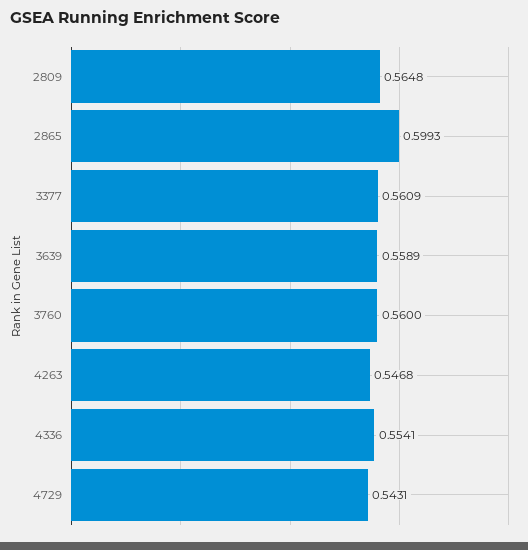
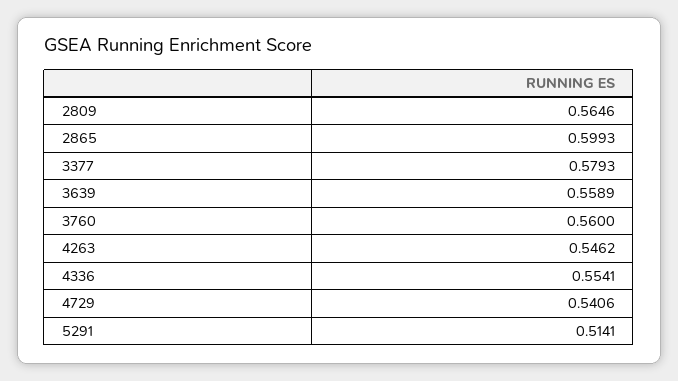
  {
-   "2809": 0.5648,
+   "2809": 0.5646,
    "2865": 0.5993,
-   "3377": 0.5609,
+   "3377": 0.5793,
    "3639": 0.5589,
    "3760": 0.56,
-   "4263": 0.5468,
+   "4263": 0.5462,
    "4336": 0.5541,
-   "4729": 0.5431
+   "4729": 0.5406,
+   "5291": 0.5141
  }

